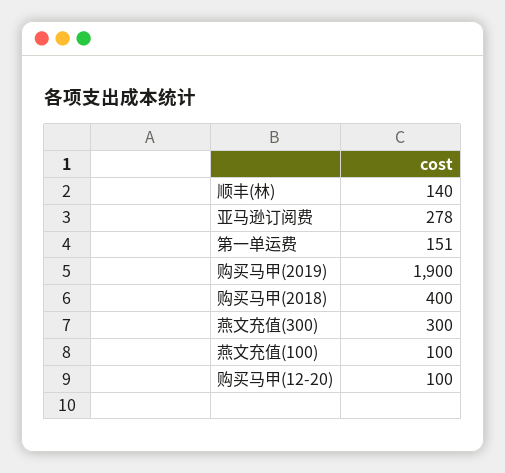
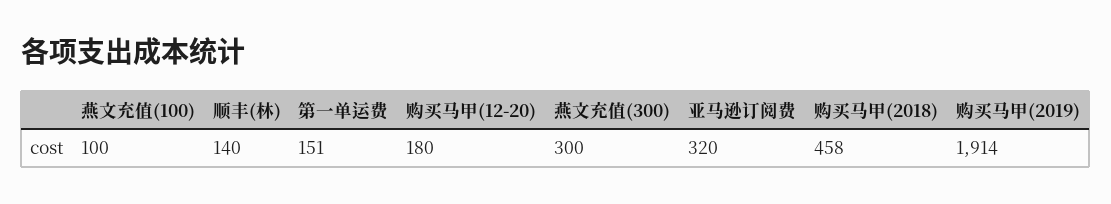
  {
    "顺丰(林)": 140,
-   "亚马逊订阅费": 278,
+   "亚马逊订阅费": 320,
    "第一单运费": 151,
-   "购买马甲(2019)": 1900,
+   "购买马甲(2019)": 1914,
-   "购买马甲(2018)": 400,
+   "购买马甲(2018)": 458,
    "燕文充值(300)": 300,
    "燕文充值(100)": 100,
-   "购买马甲(12-20)": 100
+   "购买马甲(12-20)": 180
  }

